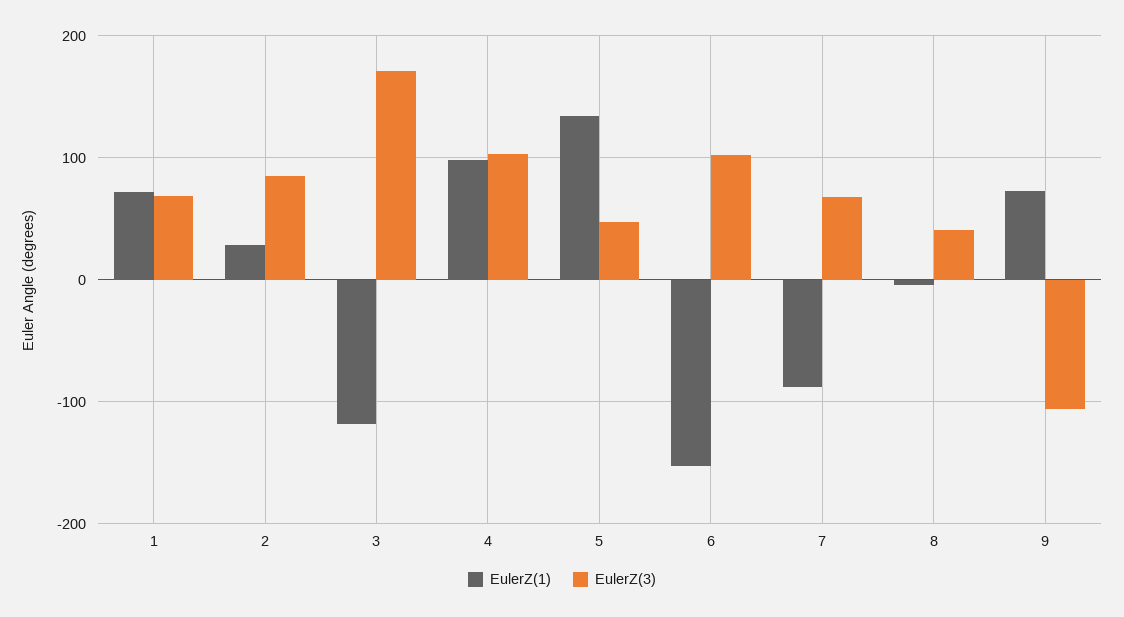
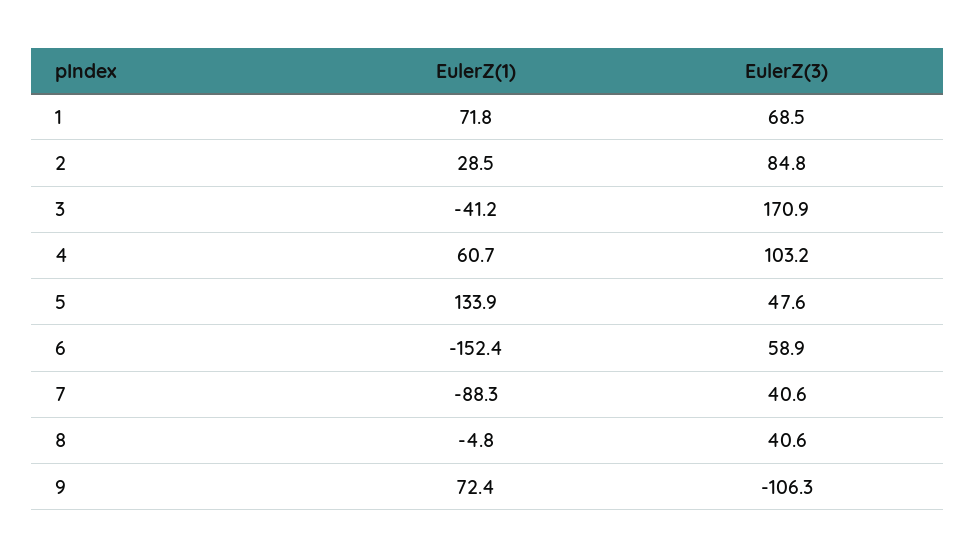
  {
    "EulerZ(1)": {
      "1": 71.8,
      "2": 28.5,
-     "3": -120,
+     "3": -41.2,
-     "4": 100,
+     "4": 60.7,
      "5": 133.9,
      "6": -152.4,
      "7": -88.3,
      "8": -4.8,
      "9": 72.4
    },
    "EulerZ(3)": {
      "1": 68.5,
      "2": 84.8,
      "3": 170.9,
      "4": 103.2,
      "5": 47.6,
-     "6": 100,
+     "6": 58.9,
-     "7": 70,
+     "7": 40.6,
      "8": 40.6,
      "9": -106.3
    }
  }

